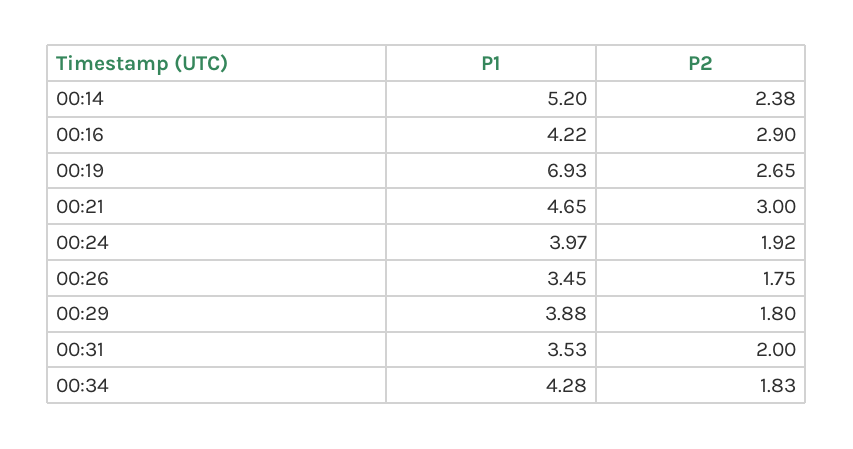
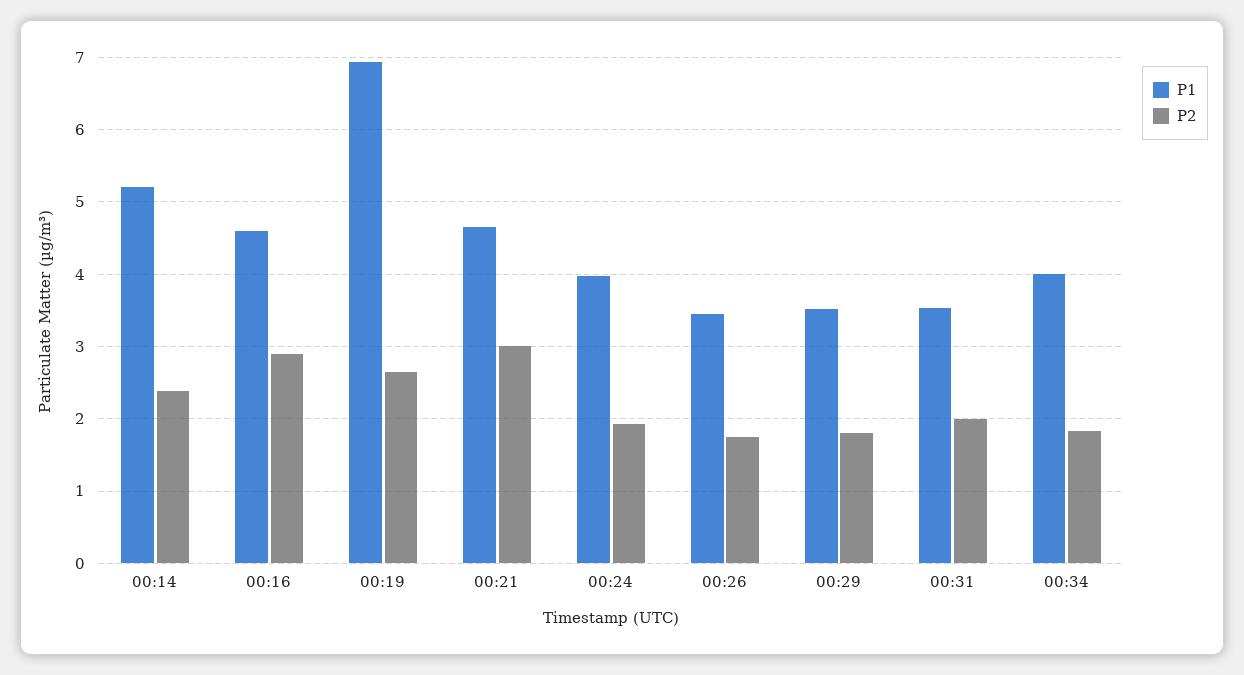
  {
    "P1": {
      "00:14": 5.2,
-     "00:16": 4.22,
+     "00:16": 4.6,
      "00:19": 6.93,
      "00:21": 4.65,
      "00:24": 3.97,
      "00:26": 3.45,
-     "00:29": 3.88,
+     "00:29": 3.5,
      "00:31": 3.53,
-     "00:34": 4.28
+     "00:34": 4
    },
    "P2": {
      "00:14": 2.38,
      "00:16": 2.9,
      "00:19": 2.65,
      "00:21": 3,
      "00:24": 1.92,
      "00:26": 1.75,
      "00:29": 1.8,
      "00:31": 2,
      "00:34": 1.83
    }
  }

